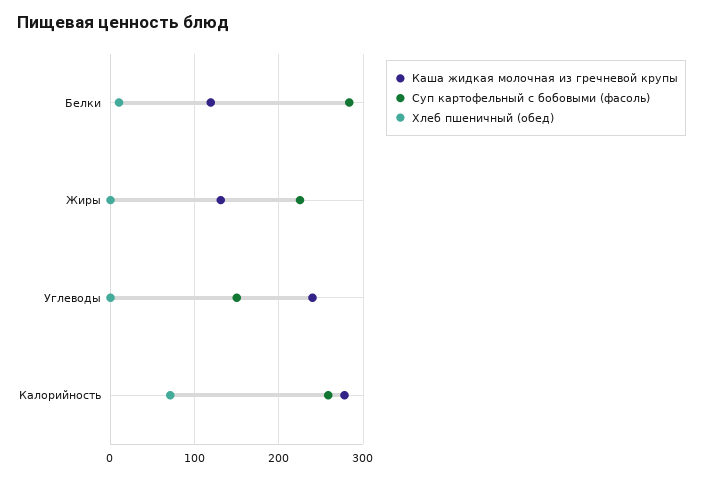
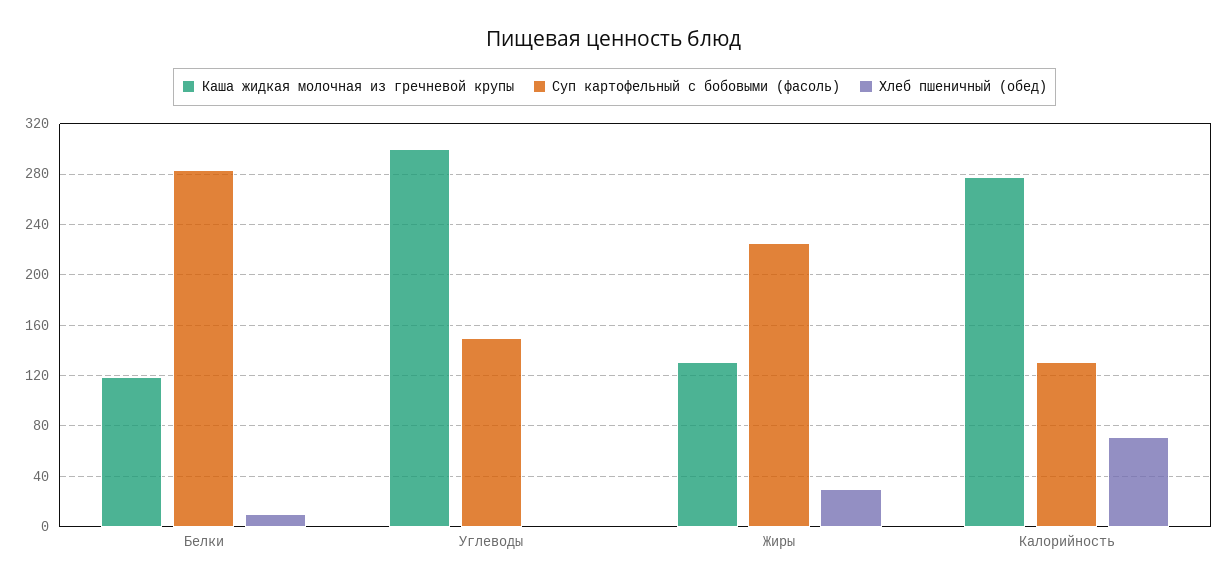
  {
    "Каша жидкая молочная из гречневой крупы": {
      "Белки": 120,
      "Жиры": 130,
-     "Углеводы": 240,
+     "Углеводы": 300,
      "Калорийность": 280
    },
    "Суп картофельный с бобовыми (фасоль)": {
      "Белки": 285,
      "Жиры": 225,
      "Углеводы": 150,
-     "Калорийность": 260
+     "Калорийность": 130
    },
    "Хлеб пшеничный (обед)": {
      "Белки": 10,
-     "Жиры": 0,
+     "Жиры": 30,
      "Углеводы": 0,
      "Калорийность": 70
    }
  }

